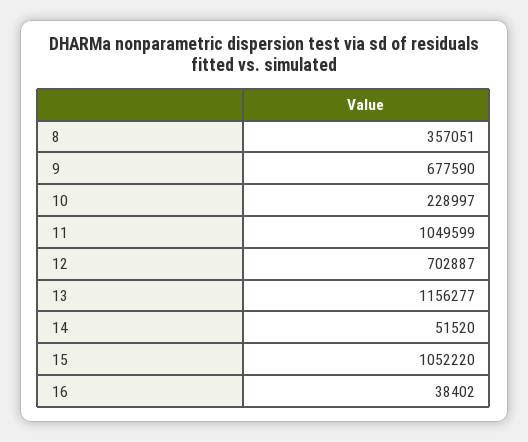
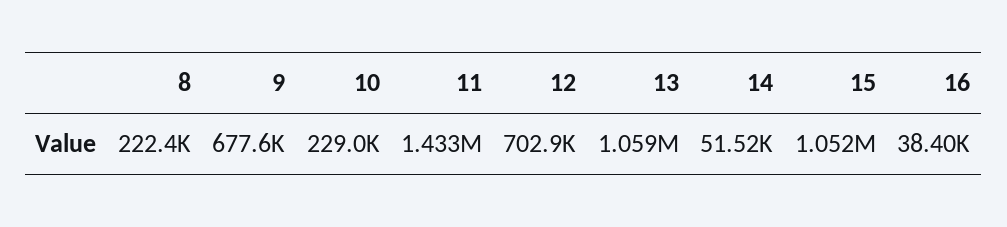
  {
-   "8": 357051,
+   "8": 222400,
    "9": 677590,
    "10": 228997,
-   "11": 1049599,
+   "11": 1433000,
    "12": 702887,
-   "13": 1156277,
+   "13": 1059000,
    "14": 51520,
    "15": 1052220,
    "16": 38402
  }

